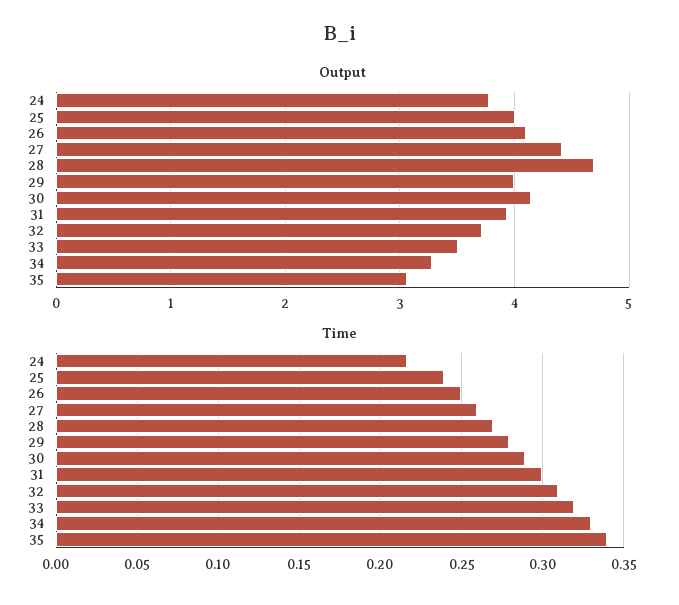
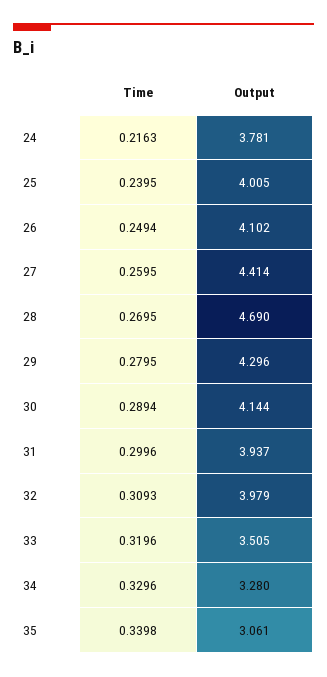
  {
    "Output": {
      "24": 3.781,
      "25": 4.005,
      "26": 4.102,
      "27": 4.414,
      "28": 4.69,
-     "29": 4,
+     "29": 4.296,
      "30": 4.144,
      "31": 3.937,
-     "32": 3.7,
+     "32": 3.979,
      "33": 3.505,
      "34": 3.28,
      "35": 3.061
    },
    "Time": {
      "24": 0.2163,
      "25": 0.2395,
      "26": 0.2494,
      "27": 0.2595,
      "28": 0.2695,
      "29": 0.2795,
      "30": 0.2894,
      "31": 0.2996,
      "32": 0.3093,
      "33": 0.3196,
      "34": 0.3296,
      "35": 0.3398
    }
  }

